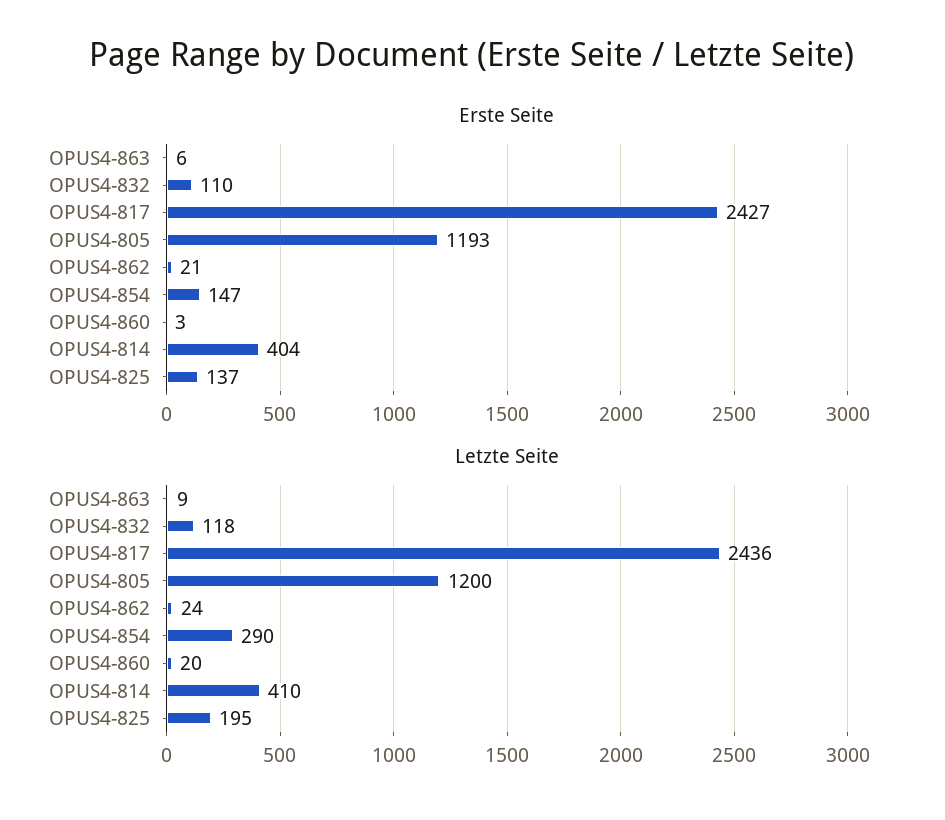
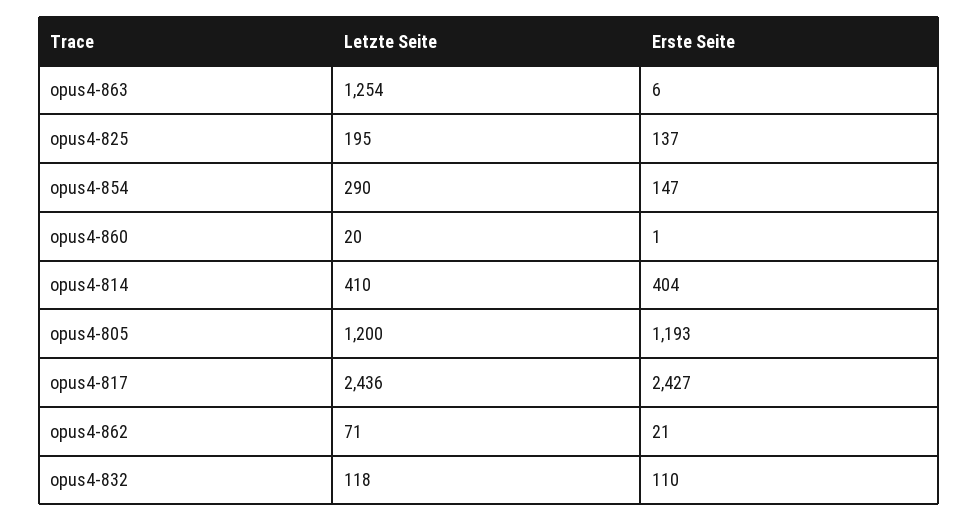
  {
    "Erste Seite": {
      "OPUS4-863": 6,
      "OPUS4-832": 110,
      "OPUS4-817": 2427,
      "OPUS4-805": 1193,
      "OPUS4-862": 21,
      "OPUS4-854": 147,
-     "OPUS4-860": 3,
+     "OPUS4-860": 1,
      "OPUS4-814": 404,
      "OPUS4-825": 137
    },
    "Letzte Seite": {
-     "OPUS4-863": 9,
+     "OPUS4-863": 1254,
      "OPUS4-832": 118,
      "OPUS4-817": 2436,
      "OPUS4-805": 1200,
-     "OPUS4-862": 24,
+     "OPUS4-862": 71,
      "OPUS4-854": 290,
      "OPUS4-860": 20,
      "OPUS4-814": 410,
      "OPUS4-825": 195
    }
  }

